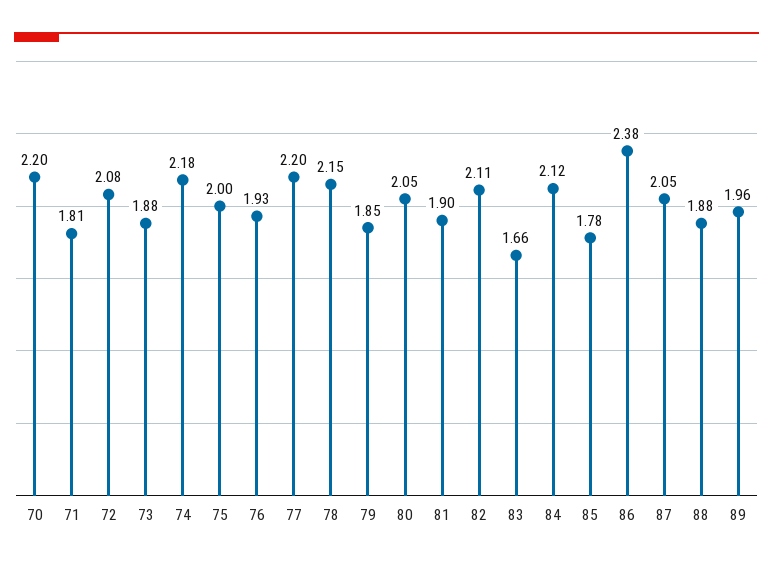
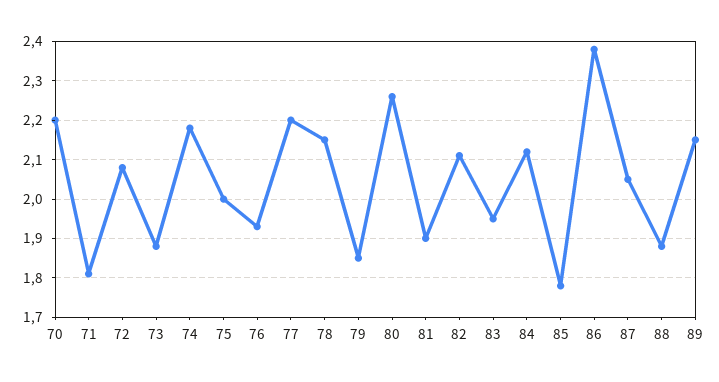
  {
    "70": 2.2,
    "71": 1.81,
    "72": 2.08,
    "73": 1.88,
    "74": 2.18,
    "75": 2,
    "76": 1.93,
    "77": 2.2,
    "78": 2.15,
    "79": 1.85,
-   "80": 2.05,
+   "80": 2.25,
    "81": 1.9,
    "82": 2.11,
-   "83": 1.66,
+   "83": 1.95,
    "84": 2.12,
    "85": 1.78,
    "86": 2.38,
    "87": 2.05,
    "88": 1.88,
-   "89": 1.96
+   "89": 2.15
  }

